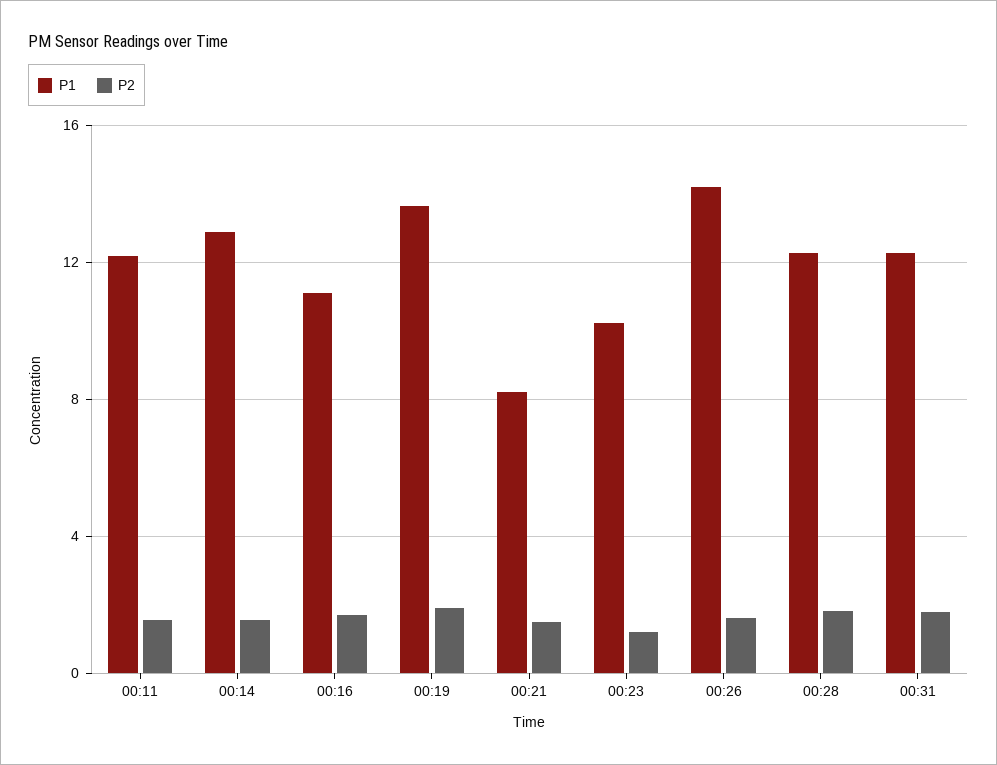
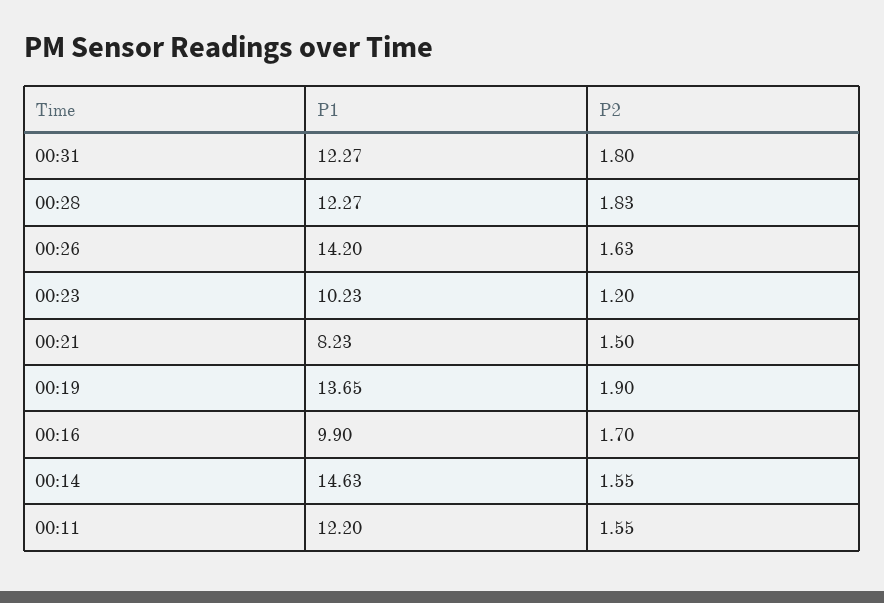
  {
    "P1": {
      "00:11": 12.2,
-     "00:14": 13,
+     "00:14": 14.63,
-     "00:16": 11,
+     "00:16": 9.9,
      "00:19": 13.65,
      "00:21": 8.23,
      "00:23": 10.23,
      "00:26": 14.2,
      "00:28": 12.27,
      "00:31": 12.27
    },
    "P2": {
      "00:11": 1.55,
      "00:14": 1.55,
      "00:16": 1.7,
      "00:19": 1.9,
      "00:21": 1.5,
      "00:23": 1.2,
      "00:26": 1.63,
      "00:28": 1.83,
      "00:31": 1.8
    }
  }

